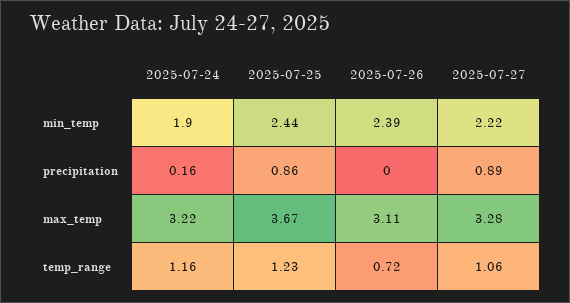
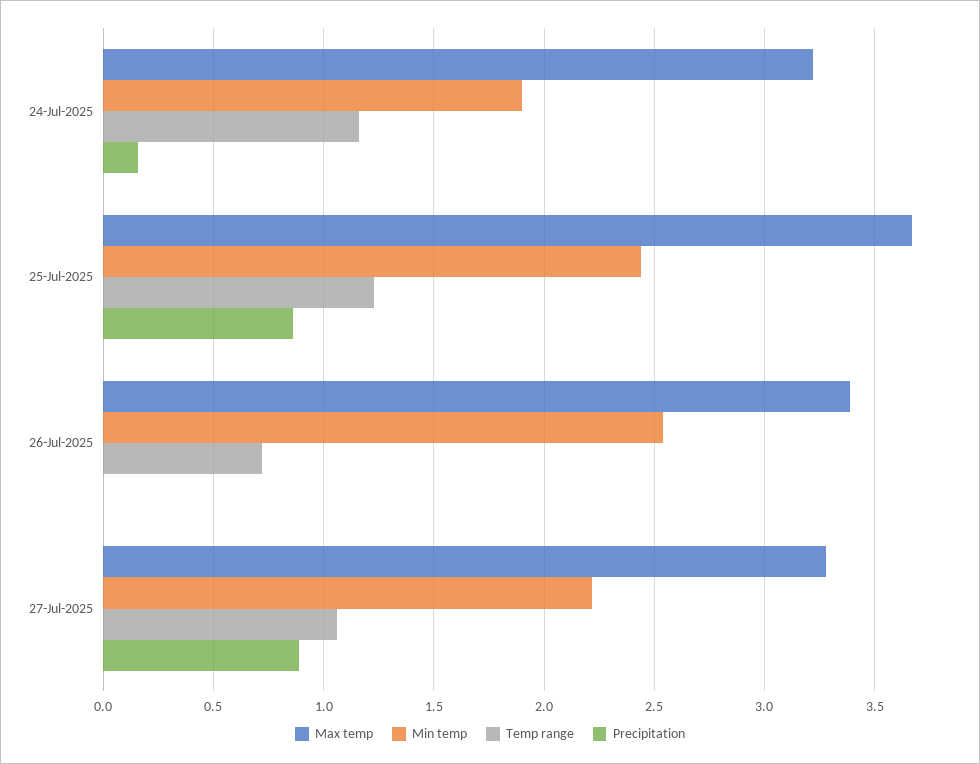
  {
    "min_temp": {
      "2025-07-24": 1.9,
      "2025-07-25": 2.44,
-     "2025-07-26": 2.39,
+     "2025-07-26": 2.55,
      "2025-07-27": 2.22
    },
    "precipitation": {
      "2025-07-24": 0.16,
      "2025-07-25": 0.86,
      "2025-07-26": 0,
      "2025-07-27": 0.89
    },
    "max_temp": {
      "2025-07-24": 3.22,
      "2025-07-25": 3.67,
-     "2025-07-26": 3.11,
+     "2025-07-26": 3.4,
      "2025-07-27": 3.28
    },
    "temp_range": {
      "2025-07-24": 1.16,
      "2025-07-25": 1.23,
      "2025-07-26": 0.72,
      "2025-07-27": 1.06
    }
  }

